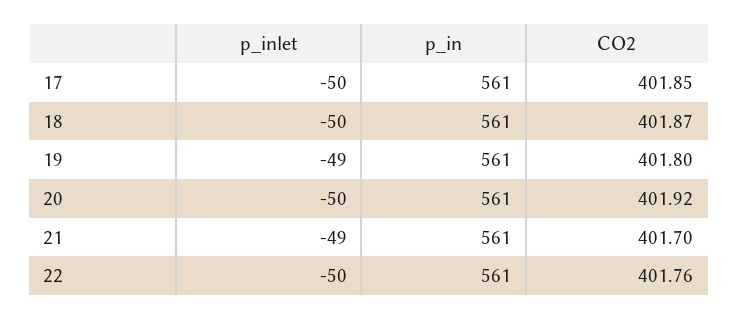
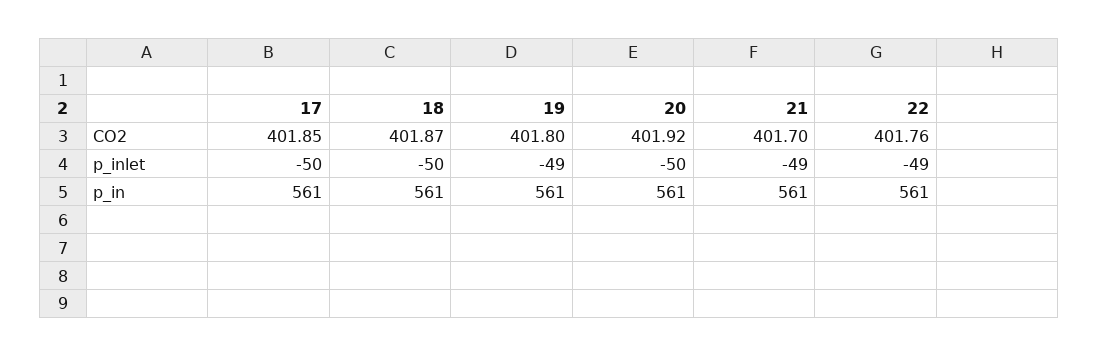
  {
    "p_inlet": {
      "17": -50,
      "18": -50,
      "19": -49,
      "20": -50,
      "21": -49,
-     "22": -50
+     "22": -49
    },
    "p_in": {
      "17": 561,
      "18": 561,
      "19": 561,
      "20": 561,
      "21": 561,
      "22": 561
    },
    "CO2": {
      "17": 401.85,
      "18": 401.87,
      "19": 401.8,
      "20": 401.92,
      "21": 401.7,
      "22": 401.76
    }
  }

